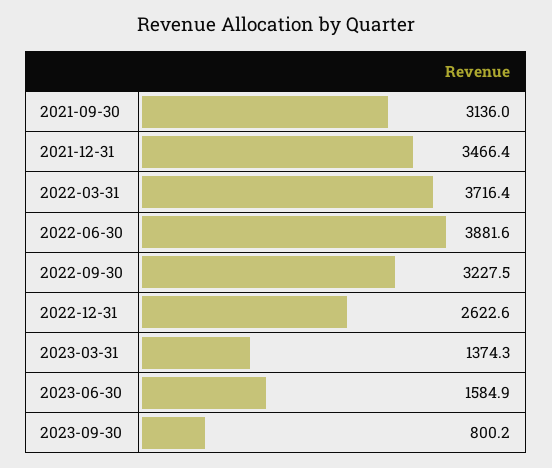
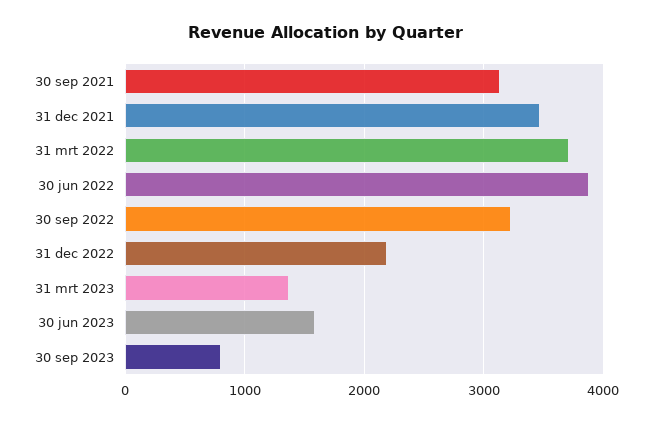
  {
    "2021-09-30": 3136,
    "2021-12-31": 3466.4,
    "2022-03-31": 3716.4,
    "2022-06-30": 3881.6,
    "2022-09-30": 3227.5,
-   "2022-12-31": 2622.6,
+   "2022-12-31": 2200,
    "2023-03-31": 1374.3,
    "2023-06-30": 1584.9,
    "2023-09-30": 800.2
  }

